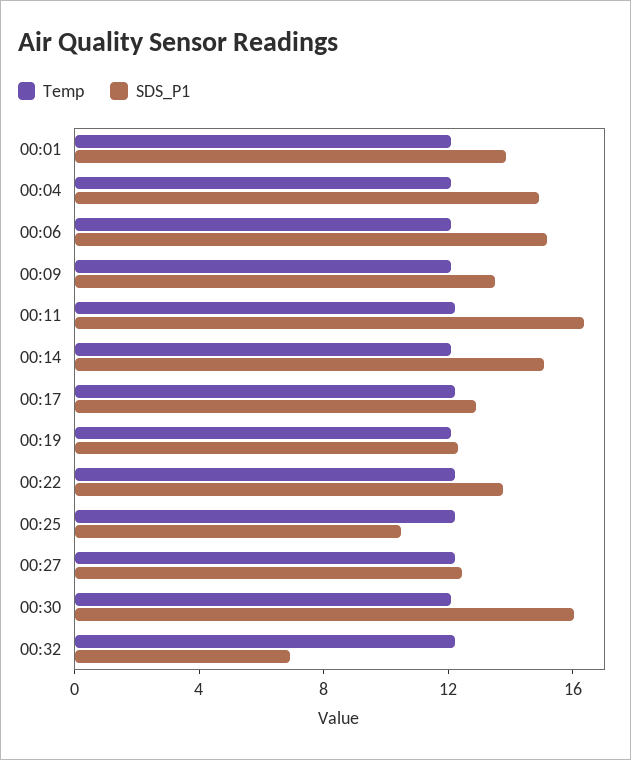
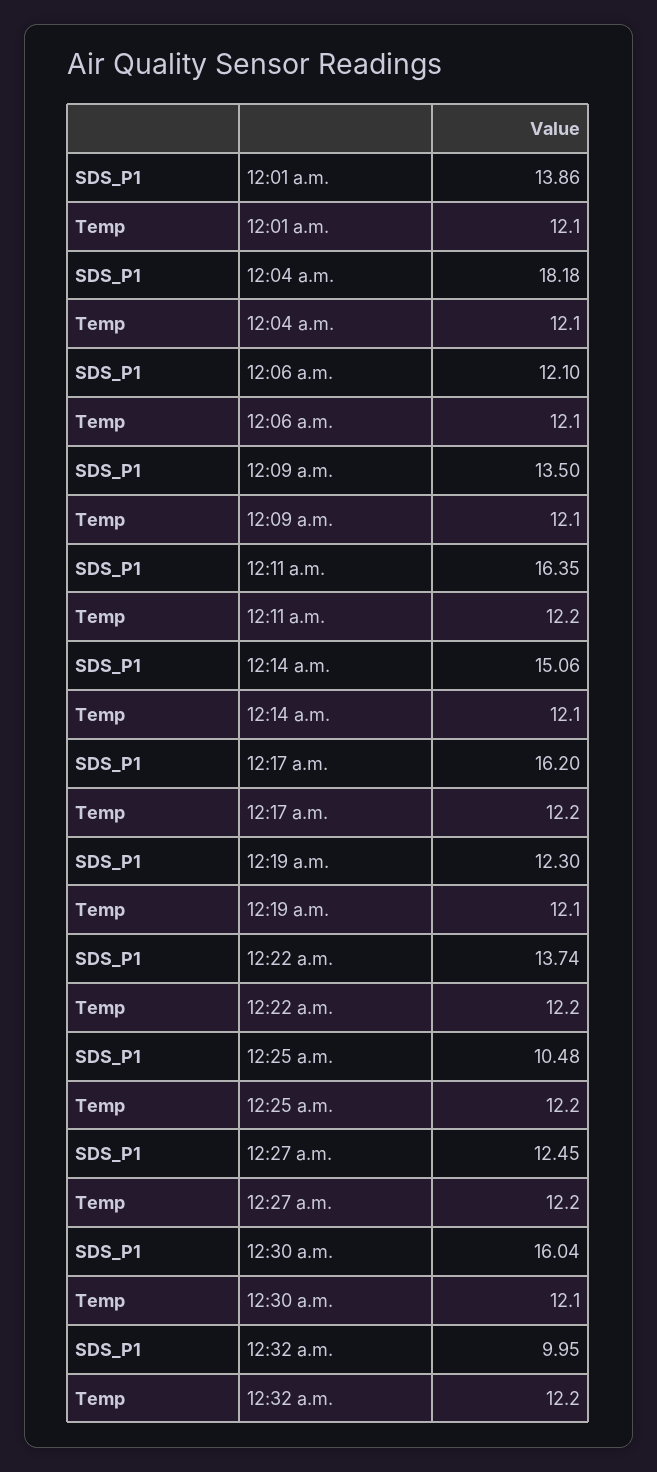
  {
    "Temp": {
      "00:01": 12.1,
      "00:04": 12.1,
      "00:06": 12.1,
      "00:09": 12.1,
      "00:11": 12.2,
      "00:14": 12.1,
      "00:17": 12.2,
      "00:19": 12.1,
      "00:22": 12.2,
      "00:25": 12.2,
      "00:27": 12.2,
      "00:30": 12.1,
      "00:32": 12.2
    },
    "SDS_P1": {
      "00:01": 13.86,
-     "00:04": 15,
+     "00:04": 18.18,
-     "00:06": 15,
+     "00:06": 12.1,
      "00:09": 13.5,
      "00:11": 16.35,
      "00:14": 15.06,
-     "00:17": 13,
+     "00:17": 16.2,
      "00:19": 12.3,
      "00:22": 13.74,
      "00:25": 10.48,
      "00:27": 12.45,
      "00:30": 16.04,
-     "00:32": 7
+     "00:32": 9.95
    }
  }

